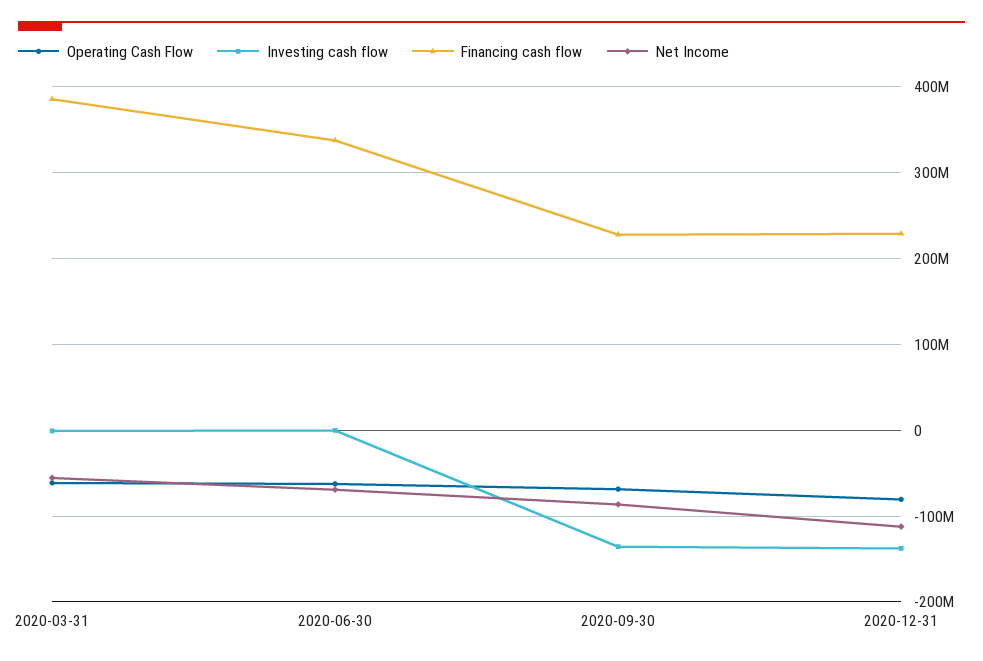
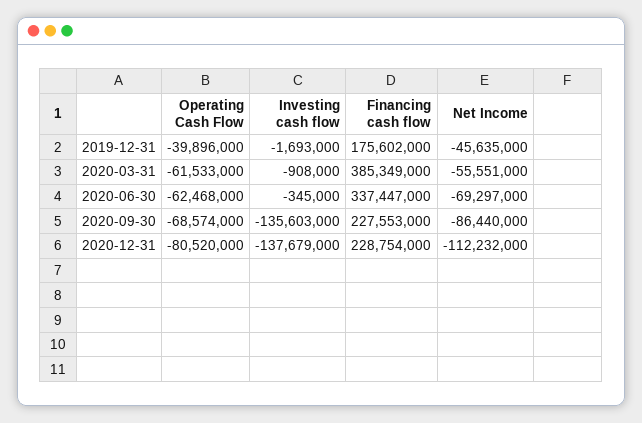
  {
    "Operating Cash Flow": {
      "2020-03-31": -61533000,
      "2020-06-30": -62468000,
      "2020-09-30": -68574000,
-     "2020-12-31": -80520000
+     "2020-12-31": -80520000,
+     "2019-12-31": -39896000
    },
    "Investing cash flow": {
      "2020-03-31": -908000,
      "2020-06-30": -345000,
      "2020-09-30": -135603000,
-     "2020-12-31": -137679000
+     "2020-12-31": -137679000,
+     "2019-12-31": -1693000
    },
    "Financing cash flow": {
      "2020-03-31": 385349000,
      "2020-06-30": 337447000,
      "2020-09-30": 227553000,
-     "2020-12-31": 228754000
+     "2020-12-31": 228754000,
+     "2019-12-31": 175602000
    },
    "Net Income": {
      "2020-03-31": -55551000,
      "2020-06-30": -69297000,
      "2020-09-30": -86440000,
-     "2020-12-31": -112232000
+     "2020-12-31": -112232000,
+     "2019-12-31": -45635000
    }
  }

